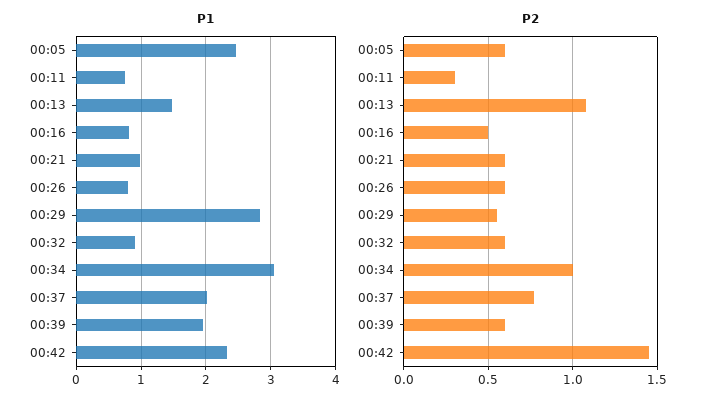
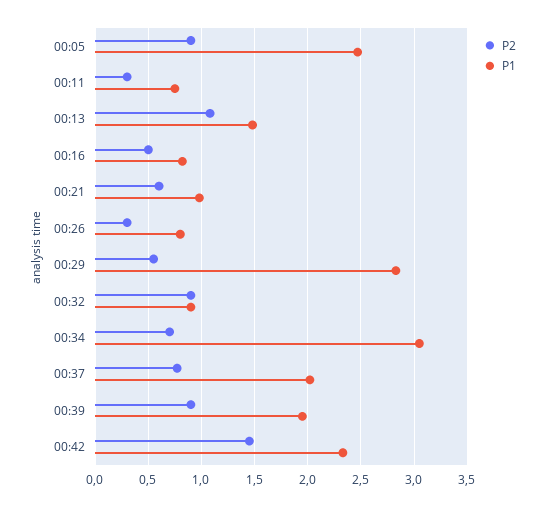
  {
    "P1": {
      "00:05": 2.5,
      "00:11": 0.8,
      "00:13": 1.5,
      "00:16": 0.8,
      "00:21": 1,
      "00:26": 0.8,
      "00:29": 2.8,
      "00:32": 0.9,
      "00:34": 3.1,
      "00:37": 2,
      "00:39": 2,
      "00:42": 2.3
    },
    "P2": {
-     "00:05": 0.6,
+     "00:05": 0.9,
      "00:11": 0.3,
      "00:13": 1.1,
      "00:16": 0.5,
      "00:21": 0.6,
-     "00:26": 0.6,
+     "00:26": 0.3,
      "00:29": 0.55,
-     "00:32": 0.6,
+     "00:32": 0.9,
-     "00:34": 1,
+     "00:34": 0.7,
      "00:37": 0.75,
-     "00:39": 0.6,
+     "00:39": 0.9,
      "00:42": 1.45
    }
  }

